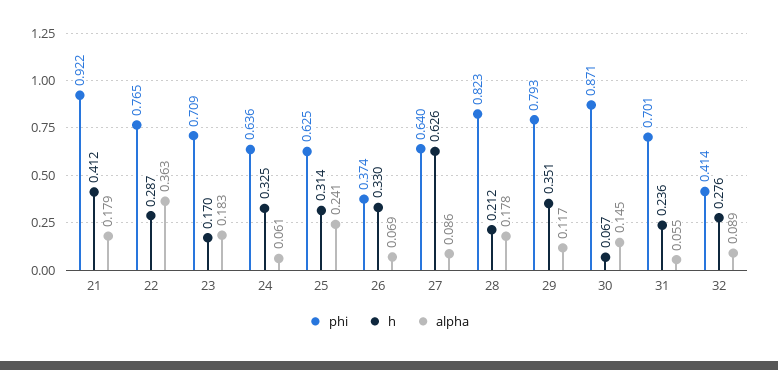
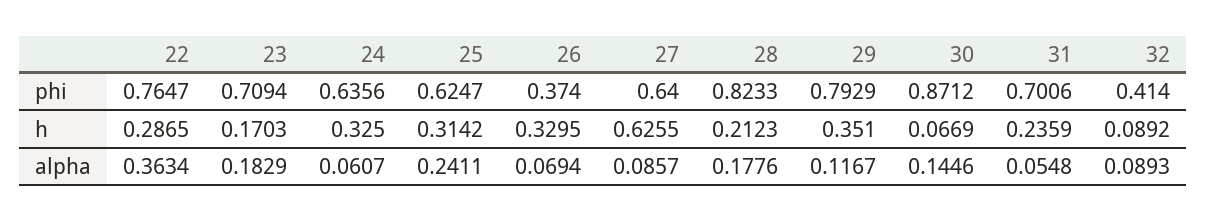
  {
    "phi": {
-     "21": 0.922,
      "22": 0.7647,
      "23": 0.7094,
      "24": 0.6356,
      "25": 0.6247,
      "26": 0.374,
      "27": 0.64,
      "28": 0.8233,
      "29": 0.7929,
      "30": 0.8712,
      "31": 0.7006,
      "32": 0.414
    },
    "h": {
-     "21": 0.412,
      "22": 0.2865,
      "23": 0.1703,
      "24": 0.325,
      "25": 0.3142,
      "26": 0.3295,
      "27": 0.6255,
      "28": 0.2123,
      "29": 0.351,
      "30": 0.0669,
      "31": 0.2359,
-     "32": 0.276
+     "32": 0.0892
    },
    "alpha": {
-     "21": 0.179,
      "22": 0.3634,
      "23": 0.1829,
      "24": 0.0607,
      "25": 0.2411,
      "26": 0.0694,
      "27": 0.0857,
      "28": 0.1776,
      "29": 0.1167,
      "30": 0.1446,
      "31": 0.0548,
      "32": 0.0893
    }
  }

